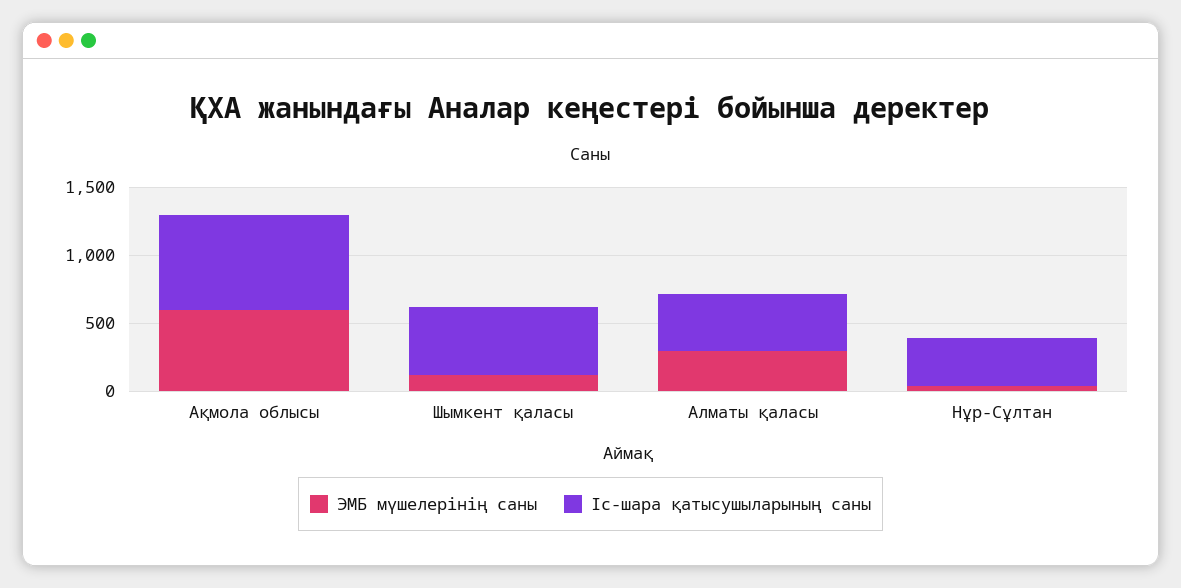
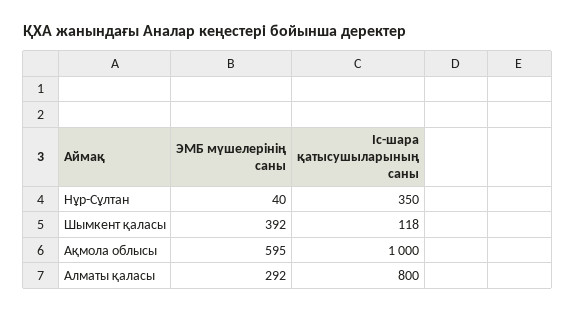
  {
    "ЭМБ мүшелерінің саны": {
      "Ақмола облысы": 595,
-     "Шымкент қаласы": 100,
+     "Шымкент қаласы": 392,
      "Алматы қаласы": 292,
      "Нұр-Сұлтан": 40
    },
    "Іс-шара қатысушыларының саны": {
-     "Ақмола облысы": 700,
+     "Ақмола облысы": 1000,
-     "Шымкент қаласы": 500,
+     "Шымкент қаласы": 118,
-     "Алматы қаласы": 400,
+     "Алматы қаласы": 800,
      "Нұр-Сұлтан": 350
    }
  }

